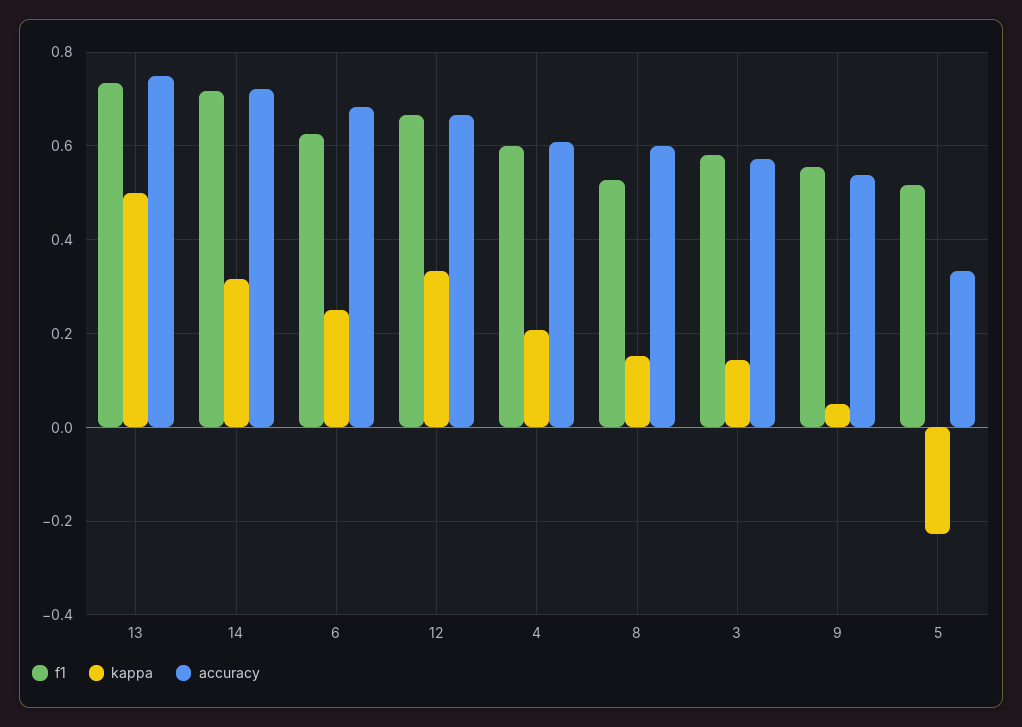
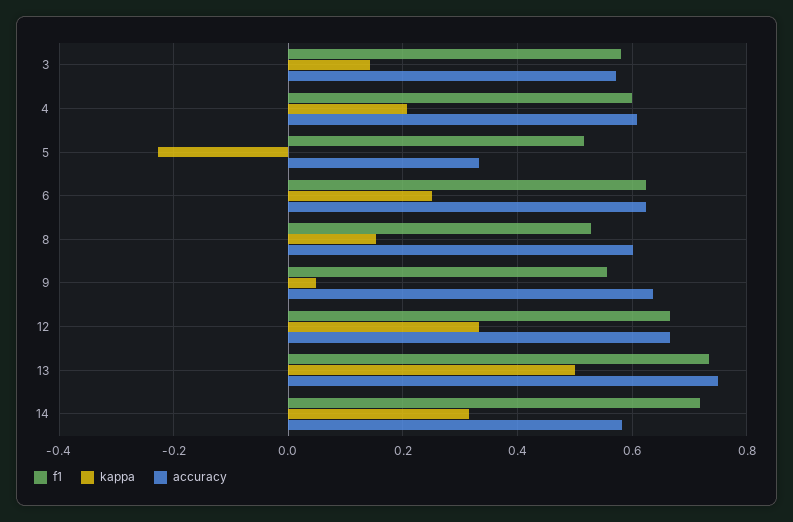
  {
    "f1": {
      "13": 0.74,
      "14": 0.72,
      "6": 0.62,
      "12": 0.66,
      "4": 0.6,
      "8": 0.52,
      "3": 0.58,
      "9": 0.56,
      "5": 0.52
    },
    "kappa": {
      "13": 0.5,
      "14": 0.32,
      "6": 0.26,
      "12": 0.34,
      "4": 0.2,
      "8": 0.16,
      "3": 0.14,
      "9": 0.04,
      "5": -0.22
    },
    "accuracy": {
      "13": 0.76,
-     "14": 0.72,
+     "14": 0.58,
-     "6": 0.68,
+     "6": 0.62,
      "12": 0.66,
      "4": 0.6,
      "8": 0.6,
      "3": 0.58,
-     "9": 0.54,
+     "9": 0.64,
      "5": 0.34
    }
  }

